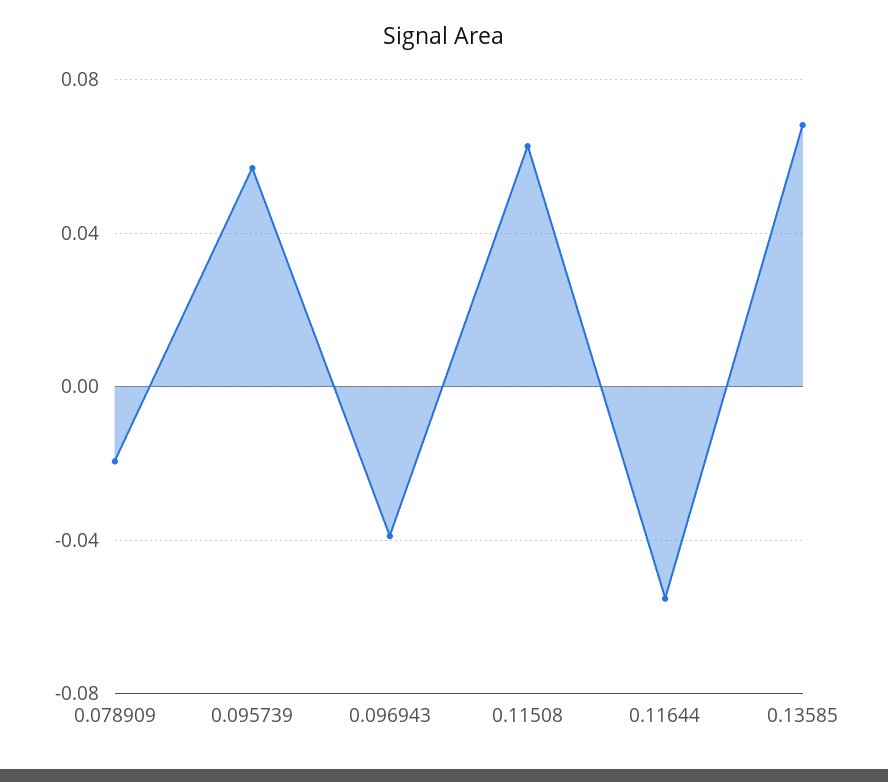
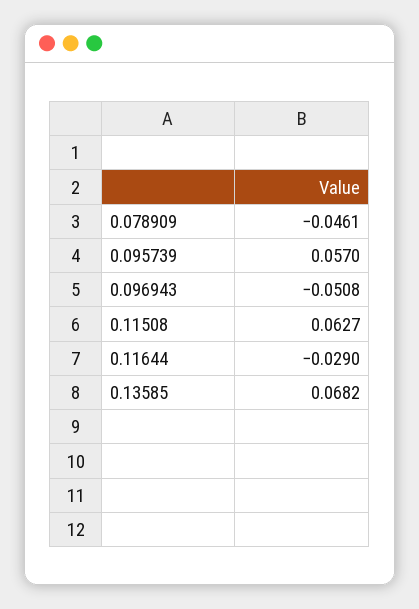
  {
-   "0.078909": -0.02,
+   "0.078909": -0.0461,
    "0.095739": 0.057,
-   "0.096943": -0.04,
+   "0.096943": -0.0508,
    "0.11508": 0.0627,
-   "0.11644": -0.055,
+   "0.11644": -0.029,
    "0.13585": 0.0682
  }

